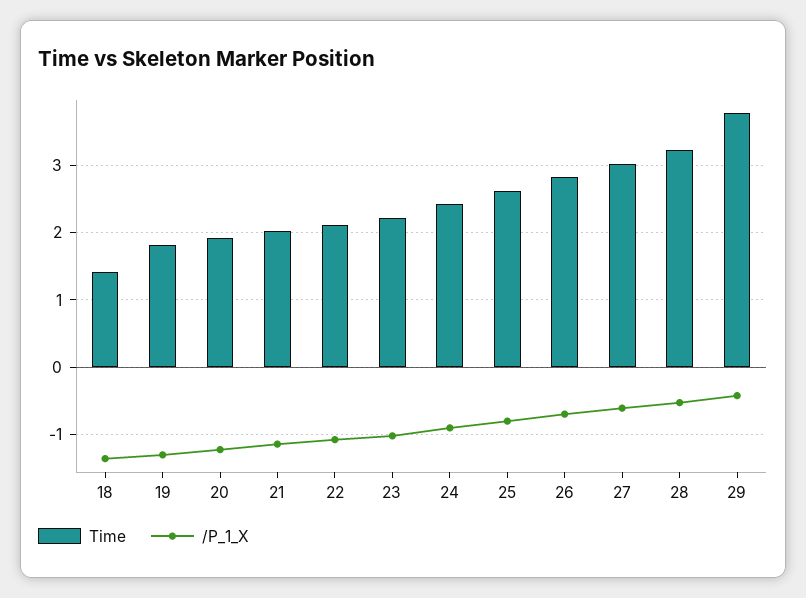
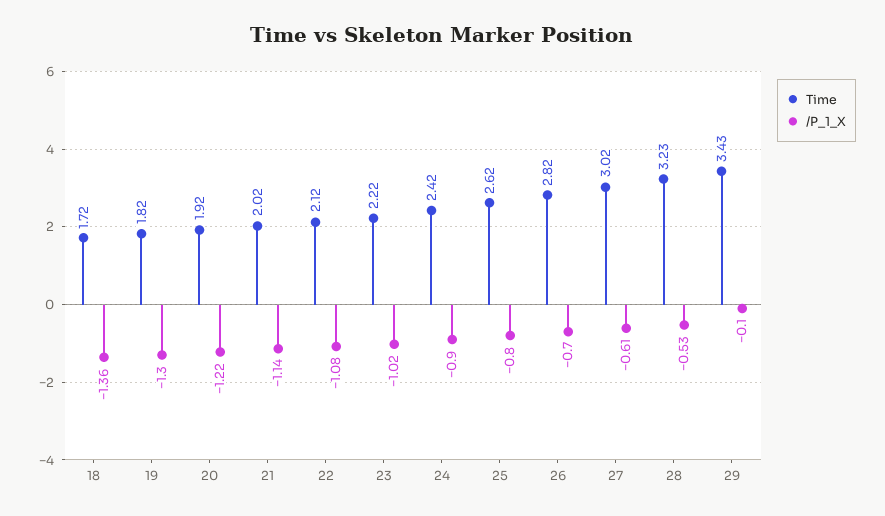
  {
    "Time": {
-     "18": 1.4,
+     "18": 1.72,
      "19": 1.82,
      "20": 1.92,
      "21": 2.02,
      "22": 2.12,
      "23": 2.22,
      "24": 2.42,
      "25": 2.62,
      "26": 2.82,
      "27": 3.02,
      "28": 3.23,
-     "29": 3.8
+     "29": 3.43
    },
    "/P_1_X": {
      "18": -1.36,
      "19": -1.3,
      "20": -1.22,
      "21": -1.14,
      "22": -1.08,
      "23": -1.02,
      "24": -0.9,
      "25": -0.8,
      "26": -0.7,
      "27": -0.61,
      "28": -0.53,
-     "29": -0.4
+     "29": -0.1
    }
  }

